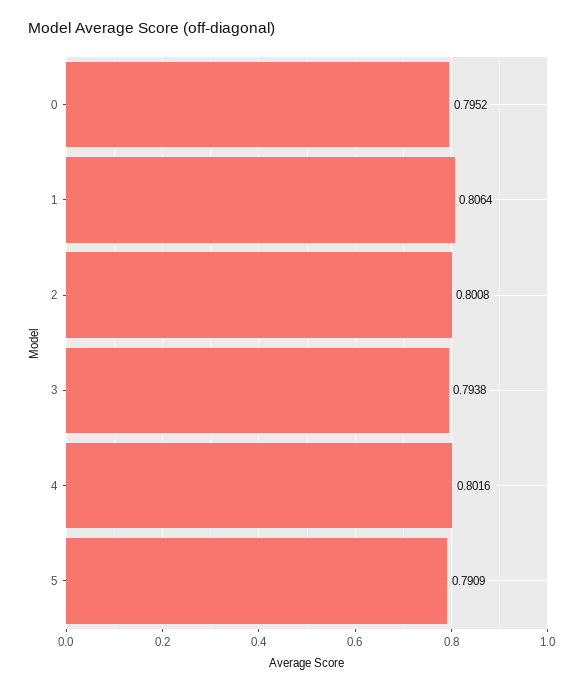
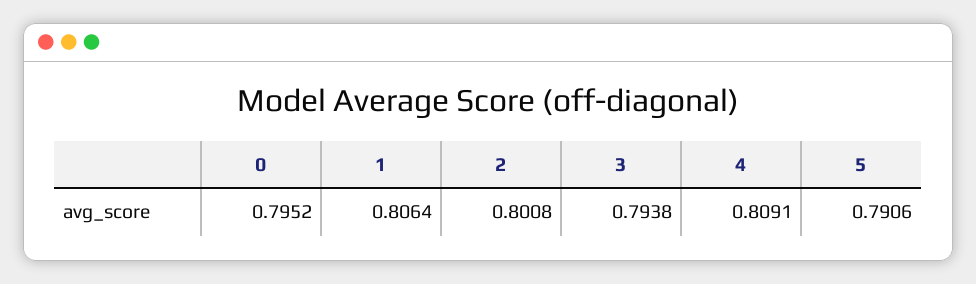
  {
    "0": 0.7952,
    "1": 0.8064,
    "2": 0.8008,
    "3": 0.7938,
-   "4": 0.8016,
+   "4": 0.8091,
-   "5": 0.7909
+   "5": 0.7906
  }

